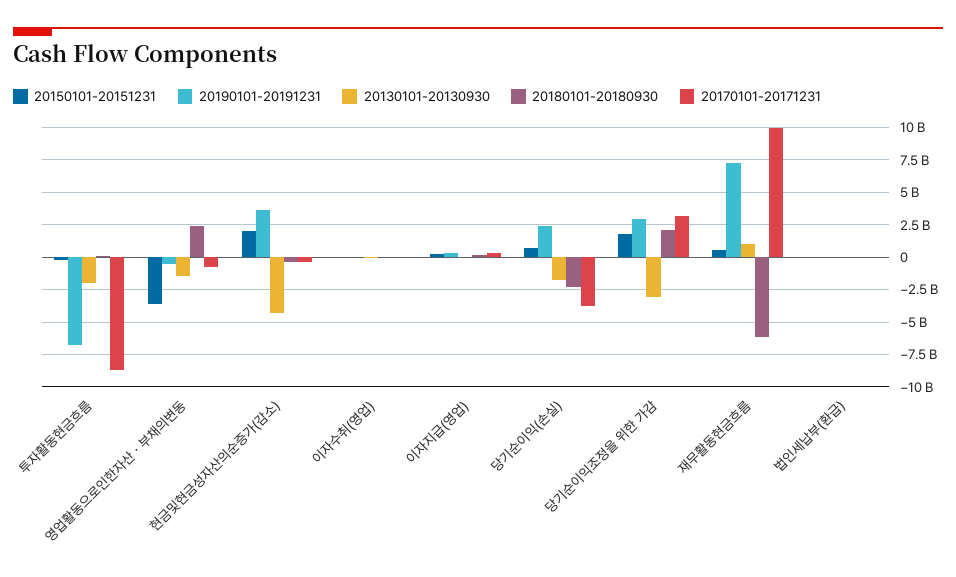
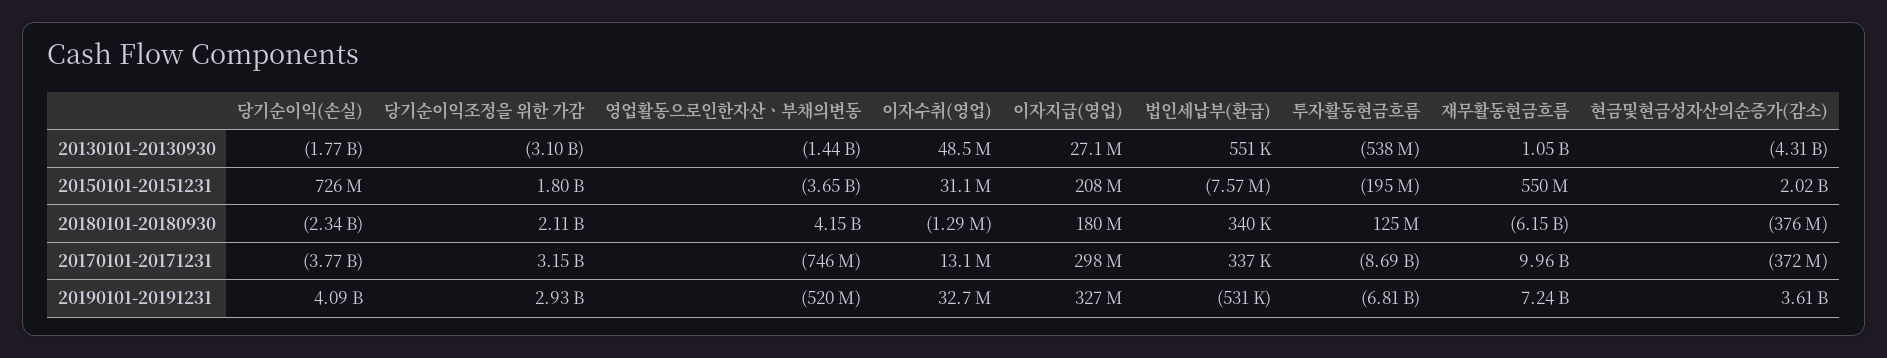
  {
    "20150101-20151231": {
      "투자활동현금흐름": -195000000,
      "영업활동으로인한자산ㆍ부채의변동": -3650000000,
      "현금및현금성자산의순증가(감소)": 2020000000,
      "이자수취(영업)": 31100000,
      "이자지급(영업)": 208000000,
      "당기순이익(손실)": 726000000,
      "당기순이익조정을 위한 가감": 1800000000,
      "재무활동현금흐름": 550000000,
      "법인세납부(환급)": -7570000
    },
    "20190101-20191231": {
      "투자활동현금흐름": -6810000000,
      "영업활동으로인한자산ㆍ부채의변동": -520000000,
      "현금및현금성자산의순증가(감소)": 3610000000,
      "이자수취(영업)": 32700000,
      "이자지급(영업)": 327000000,
-     "당기순이익(손실)": 2500000000,
+     "당기순이익(손실)": 4090000000,
      "당기순이익조정을 위한 가감": 2930000000,
      "재무활동현금흐름": 7240000000,
      "법인세납부(환급)": -531000
    },
    "20130101-20130930": {
-     "투자활동현금흐름": -2000000000,
+     "투자활동현금흐름": -538000000,
      "영업활동으로인한자산ㆍ부채의변동": -1440000000,
      "현금및현금성자산의순증가(감소)": -4310000000,
      "이자수취(영업)": 48500000,
      "이자지급(영업)": 27100000,
      "당기순이익(손실)": -1770000000,
      "당기순이익조정을 위한 가감": -3100000000,
      "재무활동현금흐름": 1050000000,
      "법인세납부(환급)": 551000
    },
    "20180101-20180930": {
      "투자활동현금흐름": 125000000,
-     "영업활동으로인한자산ㆍ부채의변동": 2500000000,
+     "영업활동으로인한자산ㆍ부채의변동": 4150000000,
      "현금및현금성자산의순증가(감소)": -376000000,
      "이자수취(영업)": -1290000,
      "이자지급(영업)": 180000000,
      "당기순이익(손실)": -2340000000,
      "당기순이익조정을 위한 가감": 2110000000,
      "재무활동현금흐름": -6150000000,
      "법인세납부(환급)": 340000
    },
    "20170101-20171231": {
      "투자활동현금흐름": -8690000000,
      "영업활동으로인한자산ㆍ부채의변동": -746000000,
      "현금및현금성자산의순증가(감소)": -372000000,
      "이자수취(영업)": 13100000,
      "이자지급(영업)": 298000000,
      "당기순이익(손실)": -3770000000,
      "당기순이익조정을 위한 가감": 3150000000,
      "재무활동현금흐름": 9960000000,
      "법인세납부(환급)": 337000
    }
  }

